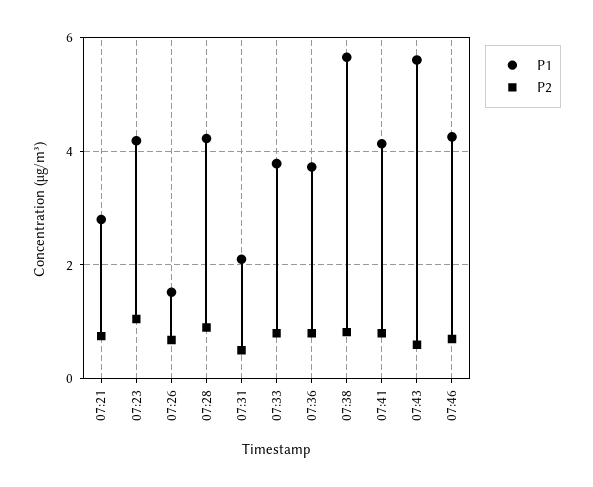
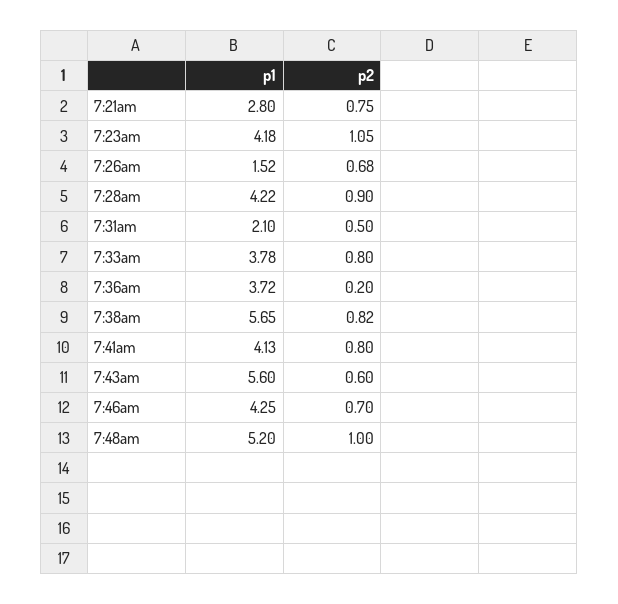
  {
    "P1": {
      "07:21": 2.8,
      "07:23": 4.18,
      "07:26": 1.52,
      "07:28": 4.22,
      "07:31": 2.1,
      "07:33": 3.78,
      "07:36": 3.72,
      "07:38": 5.65,
      "07:41": 4.13,
      "07:43": 5.6,
-     "07:46": 4.25
+     "07:46": 4.25,
+     "7:48am": 5.2
    },
    "P2": {
      "07:21": 0.75,
      "07:23": 1.05,
      "07:26": 0.68,
      "07:28": 0.9,
      "07:31": 0.5,
      "07:33": 0.8,
-     "07:36": 0.8,
+     "07:36": 0.2,
      "07:38": 0.82,
      "07:41": 0.8,
      "07:43": 0.6,
-     "07:46": 0.7
+     "07:46": 0.7,
+     "7:48am": 1
    }
  }

